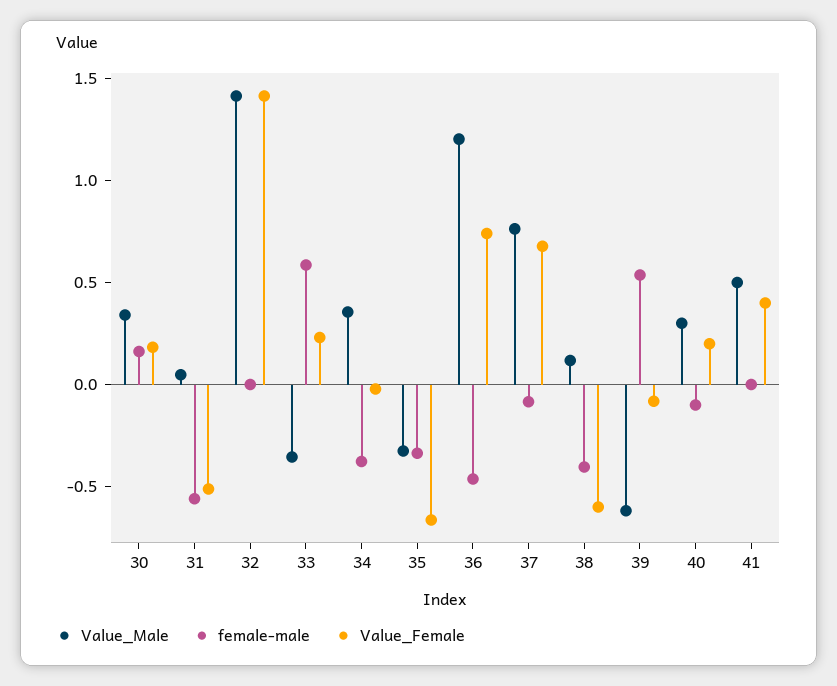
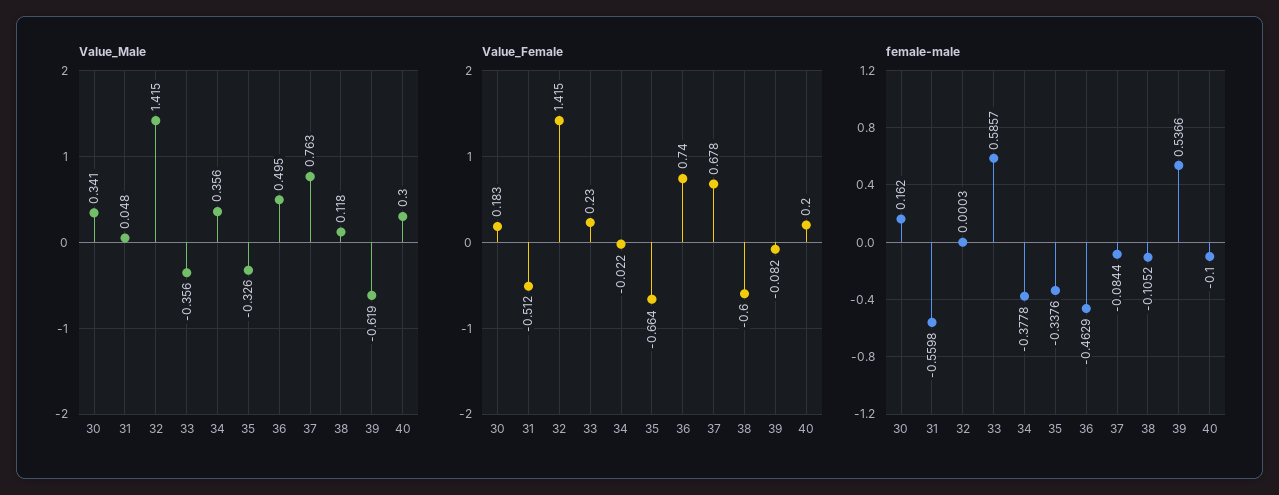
  {
    "Value_Male": {
      "30": 0.341,
      "31": 0.048,
      "32": 1.415,
      "33": -0.356,
      "34": 0.356,
      "35": -0.326,
-     "36": 1.2,
+     "36": 0.495,
      "37": 0.763,
      "38": 0.118,
      "39": -0.619,
-     "40": 0.3,
+     "40": 0.3
-     "41": 0.5
    },
    "female-male": {
      "30": 0.162,
      "31": -0.5598,
      "32": 0.0003,
      "33": 0.5857,
      "34": -0.3778,
      "35": -0.3376,
      "36": -0.4629,
      "37": -0.0844,
-     "38": -0.4,
+     "38": -0.1052,
      "39": 0.5366,
-     "40": -0.1,
+     "40": -0.1
-     "41": 0
    },
    "Value_Female": {
      "30": 0.183,
      "31": -0.512,
      "32": 1.415,
      "33": 0.23,
      "34": -0.022,
      "35": -0.664,
      "36": 0.74,
      "37": 0.678,
      "38": -0.6,
      "39": -0.082,
-     "40": 0.2,
+     "40": 0.2
-     "41": 0.4
    }
  }

